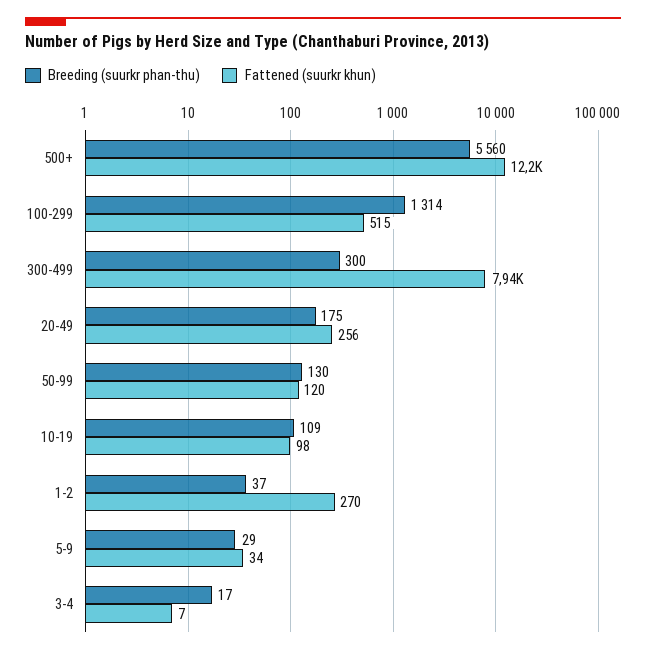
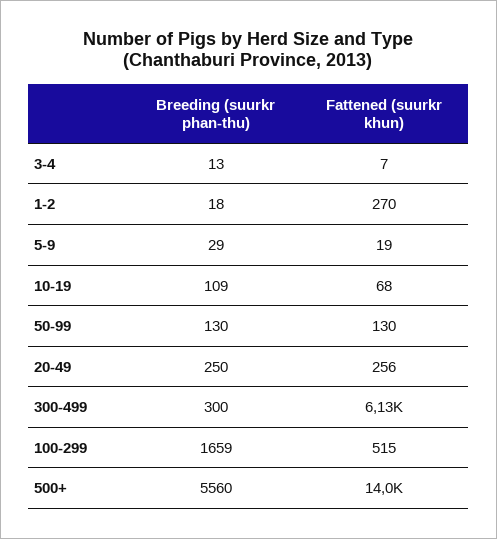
  {
    "Breeding (suurkr phan-thu)": {
      "500+": 5560,
-     "100-299": 1314,
+     "100-299": 1659,
      "300-499": 300,
-     "20-49": 175,
+     "20-49": 250,
      "50-99": 130,
      "10-19": 109,
-     "1-2": 37,
+     "1-2": 18,
      "5-9": 29,
-     "3-4": 17
+     "3-4": 13
    },
    "Fattened (suurkr khun)": {
-     "500+": 12200,
+     "500+": 14000,
      "100-299": 515,
-     "300-499": 7940,
+     "300-499": 6130,
      "20-49": 256,
-     "50-99": 120,
+     "50-99": 130,
-     "10-19": 98,
+     "10-19": 68,
      "1-2": 270,
-     "5-9": 34,
+     "5-9": 19,
      "3-4": 7
    }
  }

